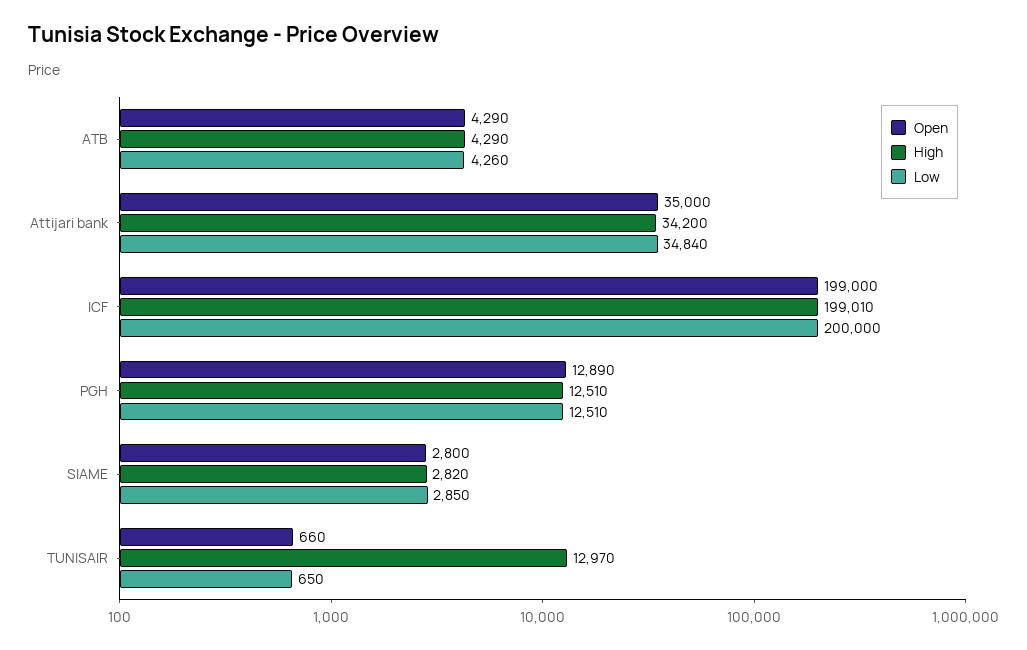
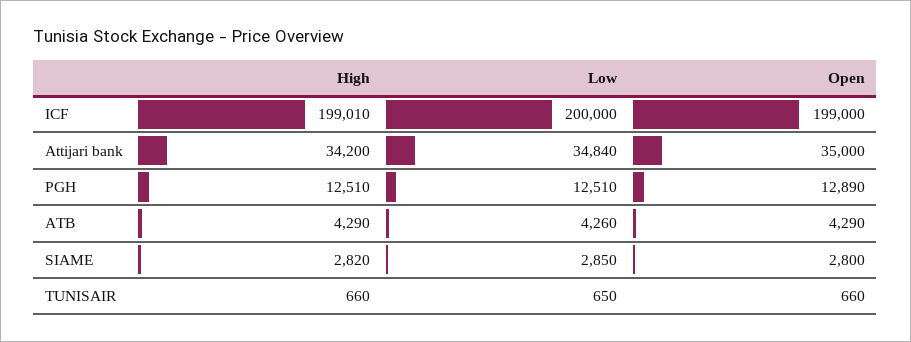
  {
    "Open": {
      "ATB": 4290,
      "Attijari bank": 35000,
      "ICF": 199000,
      "PGH": 12890,
      "SIAME": 2800,
      "TUNISAIR": 660
    },
    "High": {
      "ATB": 4290,
      "Attijari bank": 34200,
      "ICF": 199010,
      "PGH": 12510,
      "SIAME": 2820,
-     "TUNISAIR": 12970
+     "TUNISAIR": 660
    },
    "Low": {
      "ATB": 4260,
      "Attijari bank": 34840,
      "ICF": 200000,
      "PGH": 12510,
      "SIAME": 2850,
      "TUNISAIR": 650
    }
  }

